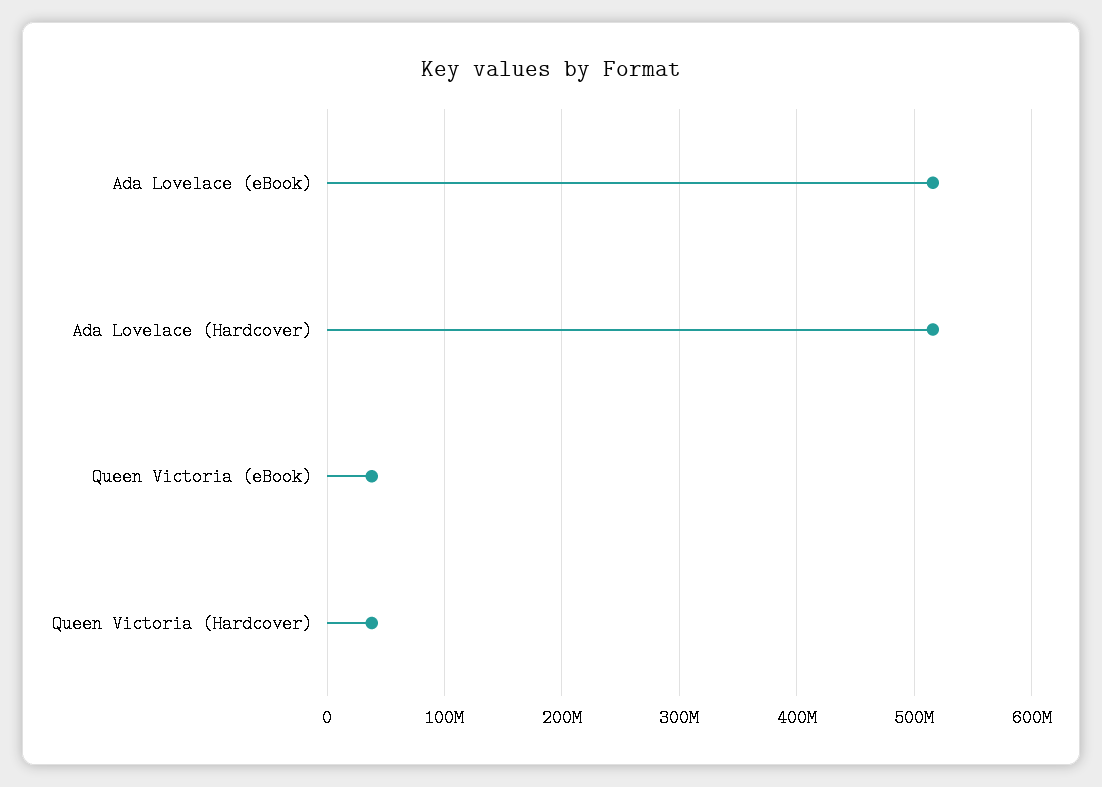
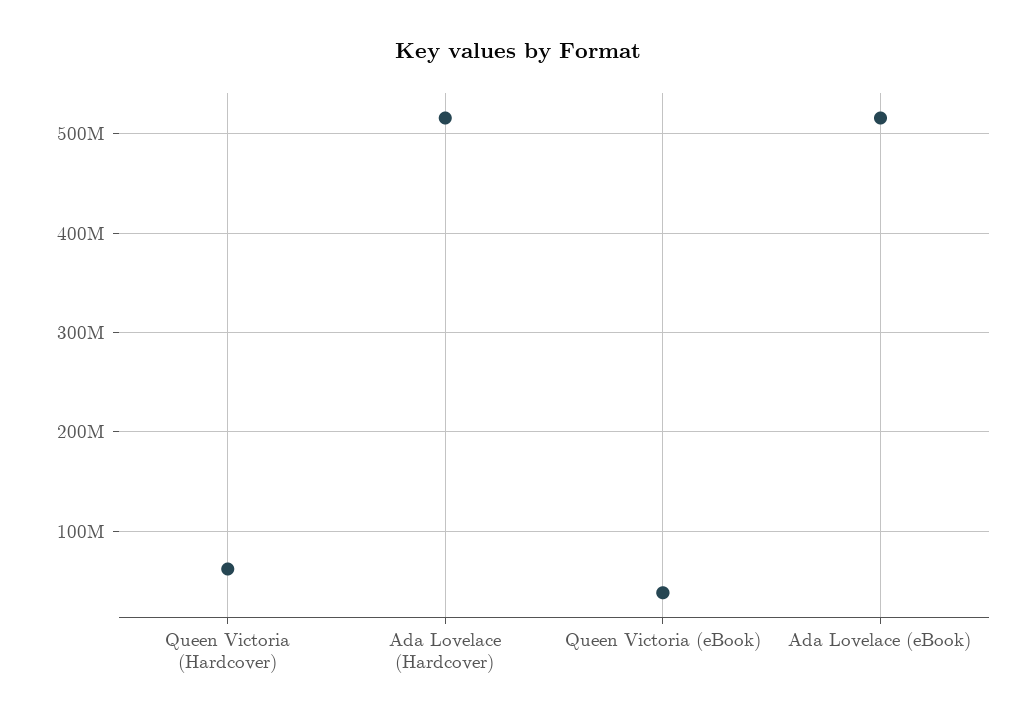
  {
    "Ada Lovelace (eBook)": 520000000,
    "Ada Lovelace (Hardcover)": 520000000,
    "Queen Victoria (eBook)": 40000000,
-   "Queen Victoria (Hardcover)": 40000000
+   "Queen Victoria (Hardcover)": 60000000
  }

